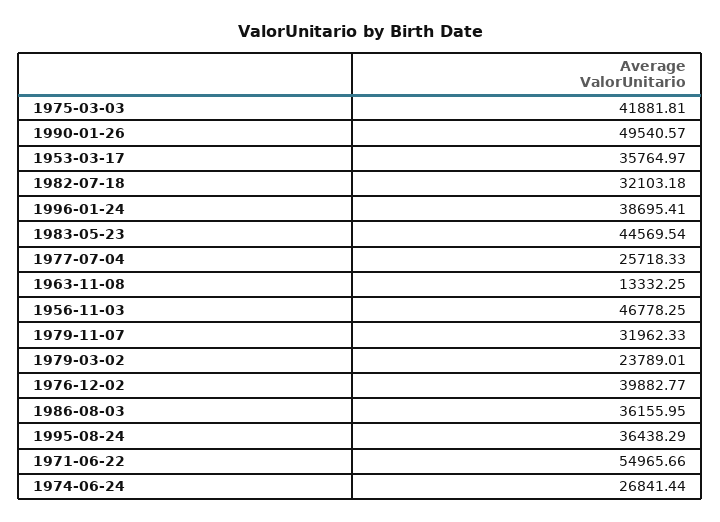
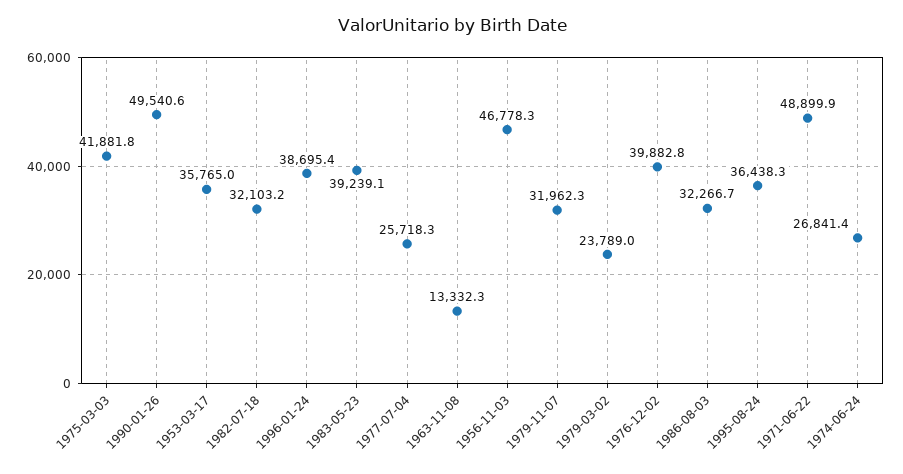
  {
    "1975-03-03": 41881.81,
    "1990-01-26": 49540.57,
    "1953-03-17": 35764.97,
    "1982-07-18": 32103.18,
    "1996-01-24": 38695.41,
-   "1983-05-23": 44569.54,
+   "1983-05-23": 39239.1,
    "1977-07-04": 25718.33,
    "1963-11-08": 13332.25,
    "1956-11-03": 46778.25,
    "1979-11-07": 31962.33,
    "1979-03-02": 23789.01,
    "1976-12-02": 39882.77,
-   "1986-08-03": 36155.95,
+   "1986-08-03": 32266.7,
    "1995-08-24": 36438.29,
-   "1971-06-22": 54965.66,
+   "1971-06-22": 48899.9,
    "1974-06-24": 26841.44
  }

